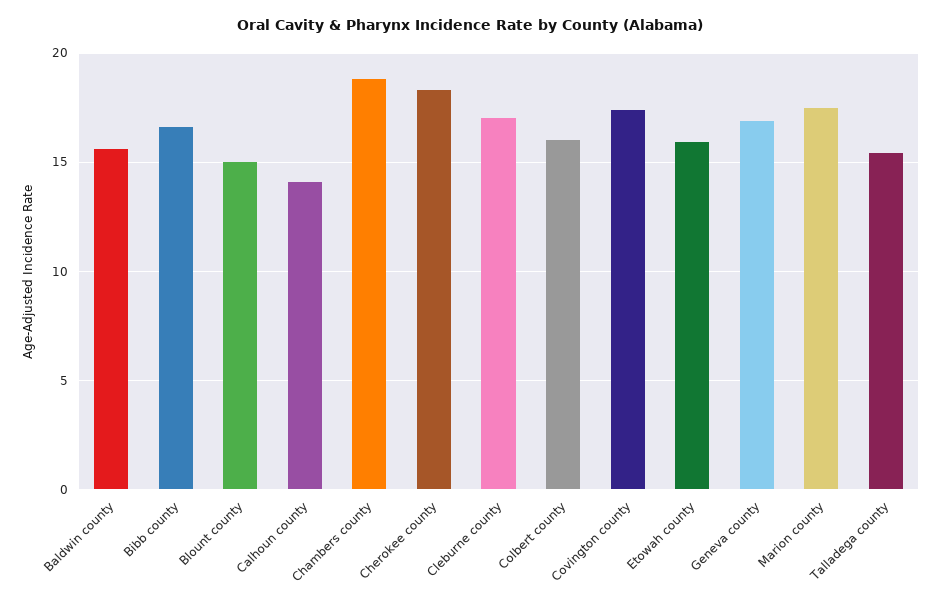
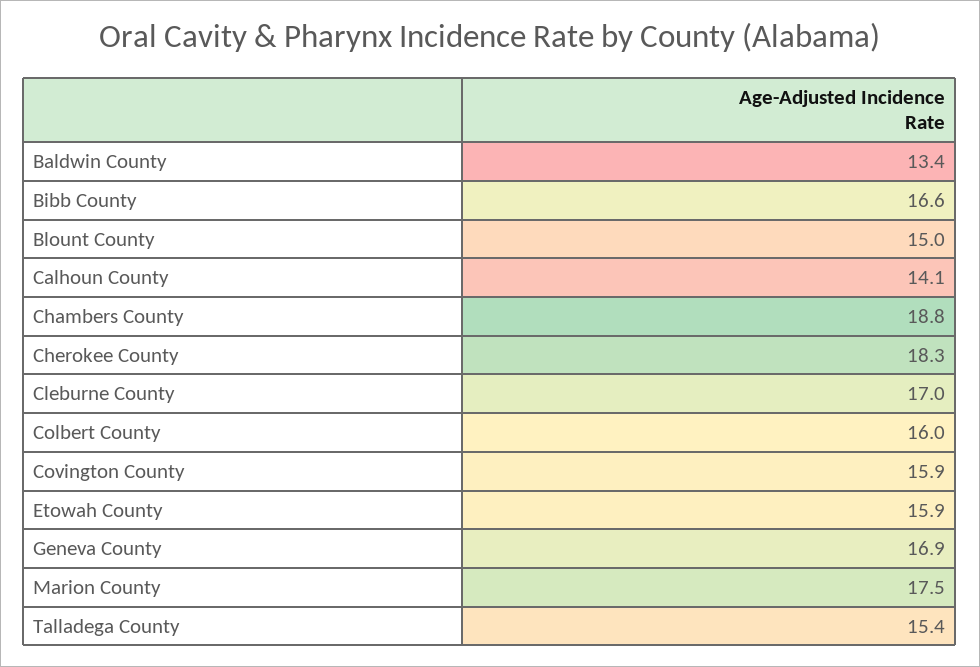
  {
-   "Baldwin county": 15.5,
+   "Baldwin county": 13.4,
    "Bibb county": 16.6,
    "Blount county": 15,
    "Calhoun county": 14.1,
    "Chambers county": 18.8,
    "Cherokee county": 18.3,
    "Cleburne county": 17,
    "Colbert county": 16,
-   "Covington county": 17.5,
+   "Covington county": 15.9,
    "Etowah county": 15.9,
    "Geneva county": 16.9,
    "Marion county": 17.5,
    "Talladega county": 15.4
  }

